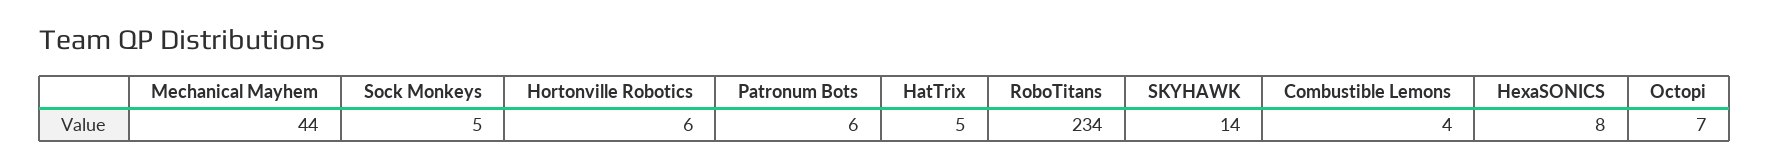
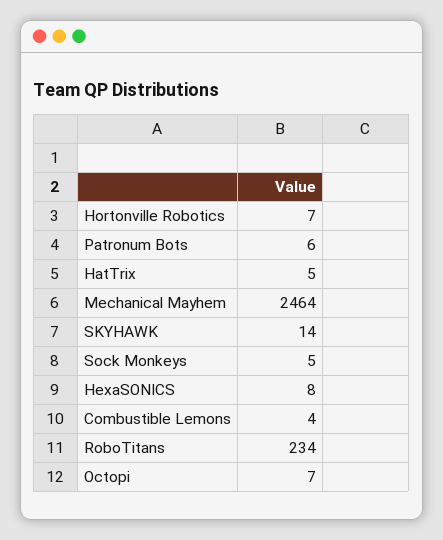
  {
-   "Mechanical Mayhem": 44,
+   "Mechanical Mayhem": 2464,
    "Sock Monkeys": 5,
-   "Hortonville Robotics": 6,
+   "Hortonville Robotics": 7,
    "Patronum Bots": 6,
    "HatTrix": 5,
    "RoboTitans": 234,
    "SKYHAWK": 14,
    "Combustible Lemons": 4,
    "HexaSONICS": 8,
    "Octopi": 7
  }

